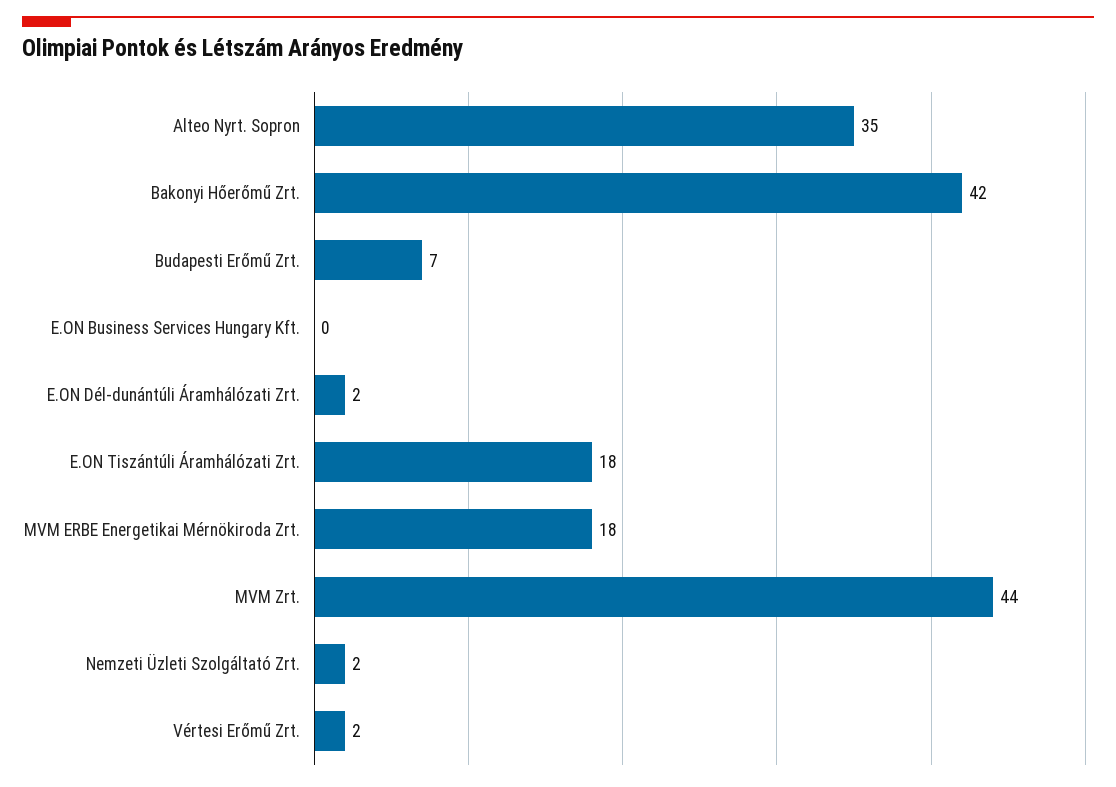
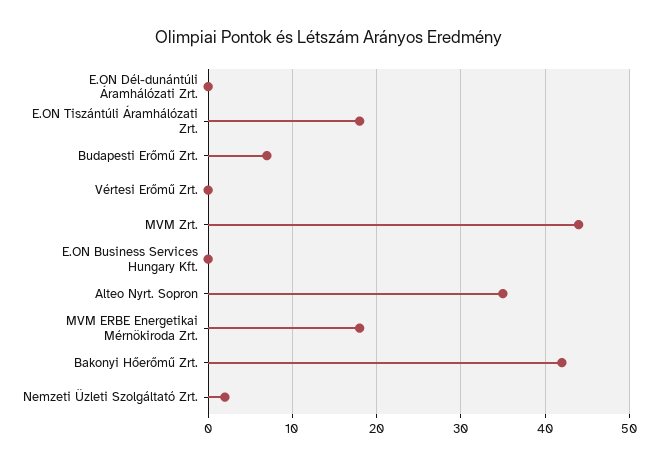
  {
    "Alteo Nyrt. Sopron": 35,
    "Bakonyi Hőerőmű Zrt.": 42,
    "Budapesti Erőmű Zrt.": 7,
    "E.ON Business Services Hungary Kft.": 0,
-   "E.ON Dél-dunántúli Áramhálózati Zrt.": 2,
+   "E.ON Dél-dunántúli Áramhálózati Zrt.": 0,
    "E.ON Tiszántúli Áramhálózati Zrt.": 18,
    "MVM ERBE Energetikai Mérnökiroda Zrt.": 18,
    "MVM Zrt.": 44,
    "Nemzeti Üzleti Szolgáltató Zrt.": 2,
-   "Vértesi Erőmű Zrt.": 2
+   "Vértesi Erőmű Zrt.": 0
  }

